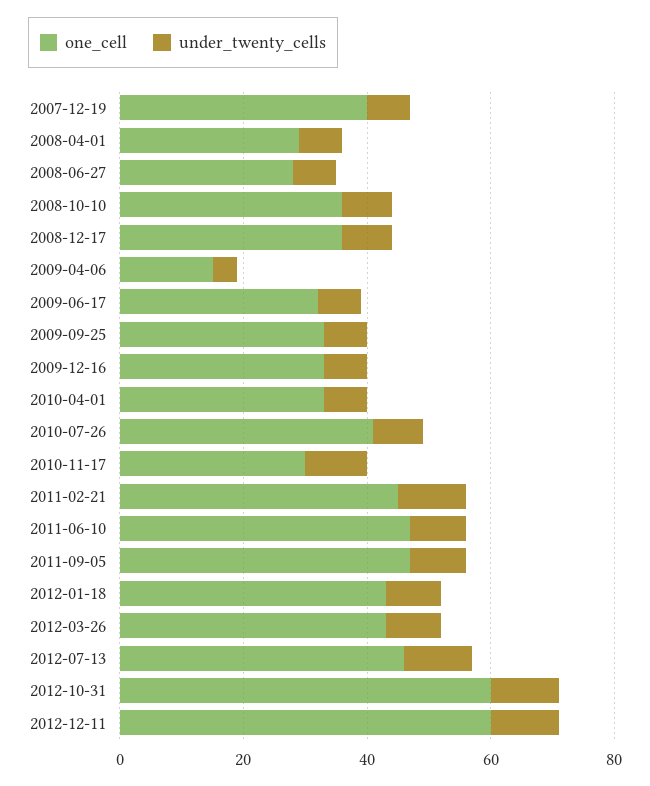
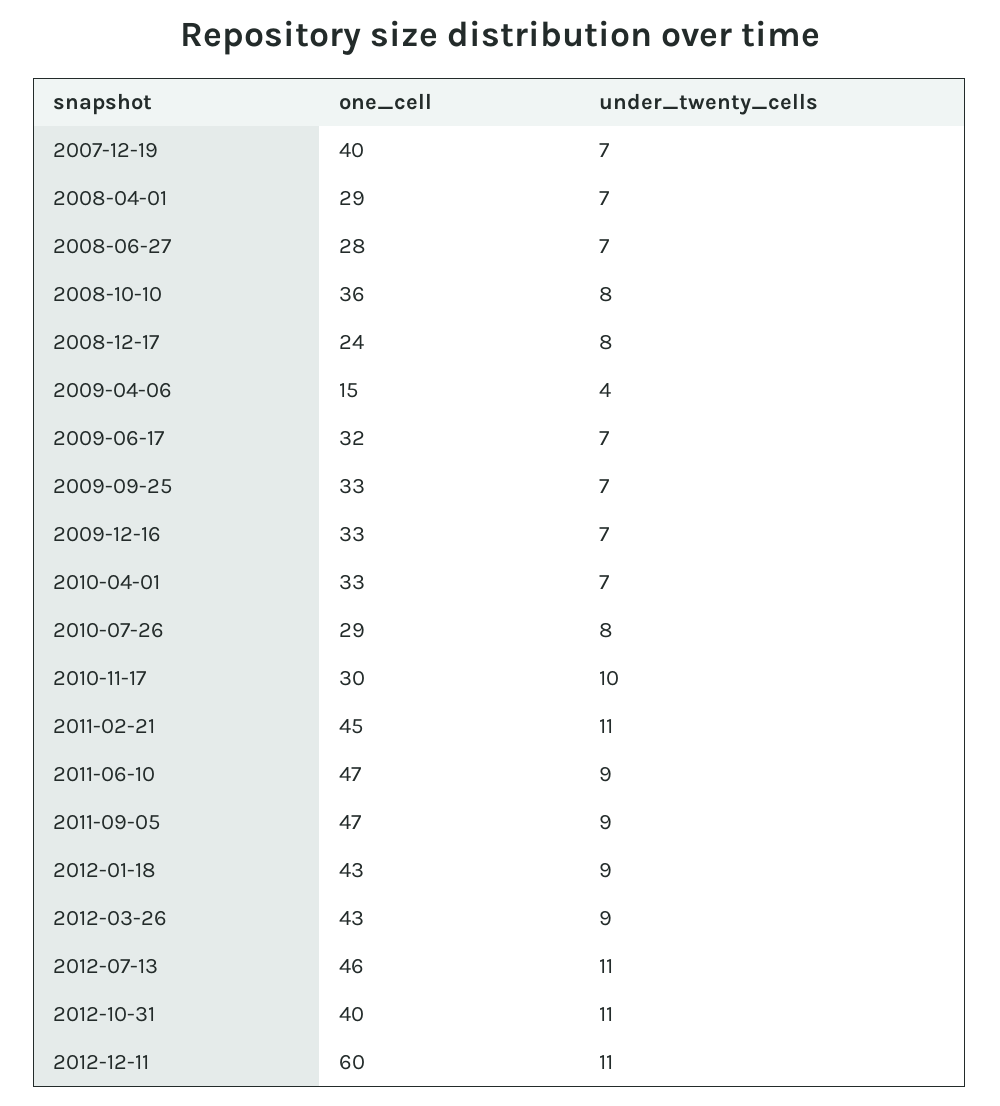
  {
    "one_cell": {
      "2007-12-19": 40,
      "2008-04-01": 29,
      "2008-06-27": 28,
      "2008-10-10": 36,
-     "2008-12-17": 35,
+     "2008-12-17": 24,
      "2009-04-06": 15,
      "2009-06-17": 32,
      "2009-09-25": 33,
      "2009-12-16": 33,
      "2010-04-01": 33,
-     "2010-07-26": 40,
+     "2010-07-26": 29,
      "2010-11-17": 30,
      "2011-02-21": 45,
      "2011-06-10": 47,
      "2011-09-05": 47,
      "2012-01-18": 43,
      "2012-03-26": 43,
      "2012-07-13": 46,
-     "2012-10-31": 60,
+     "2012-10-31": 40,
      "2012-12-11": 60
    },
    "under_twenty_cells": {
      "2007-12-19": 7,
      "2008-04-01": 7,
      "2008-06-27": 7,
      "2008-10-10": 8,
      "2008-12-17": 8,
      "2009-04-06": 4,
      "2009-06-17": 7,
      "2009-09-25": 7,
      "2009-12-16": 7,
      "2010-04-01": 7,
      "2010-07-26": 8,
      "2010-11-17": 10,
      "2011-02-21": 11,
      "2011-06-10": 9,
      "2011-09-05": 9,
      "2012-01-18": 9,
      "2012-03-26": 9,
      "2012-07-13": 11,
      "2012-10-31": 11,
      "2012-12-11": 11
    }
  }

